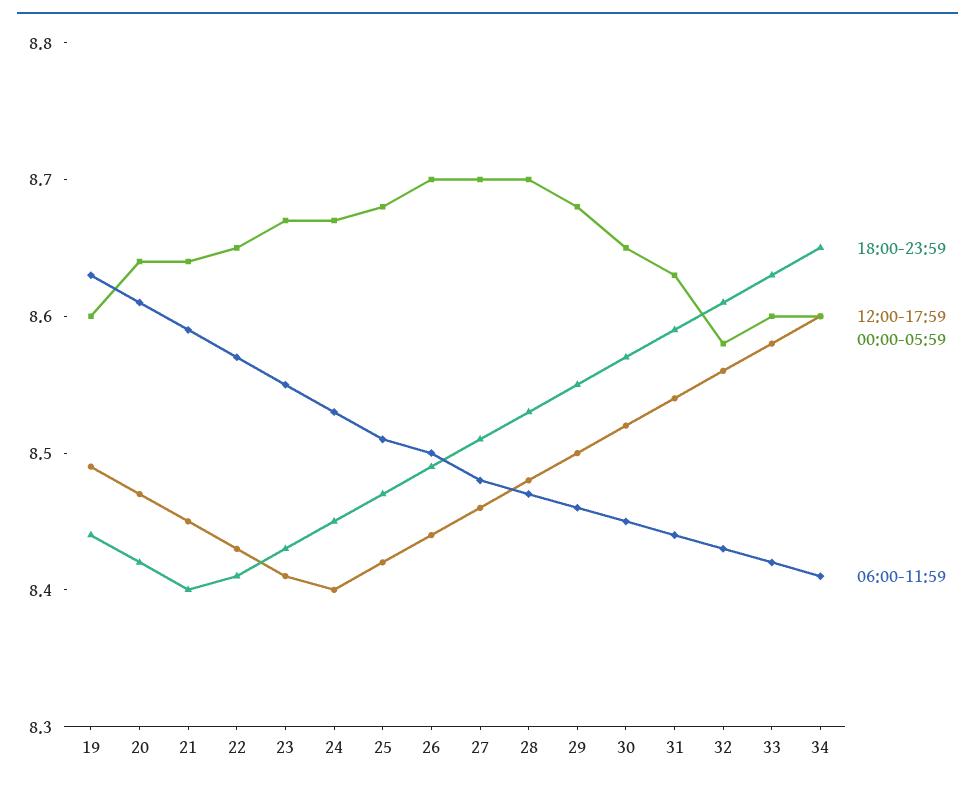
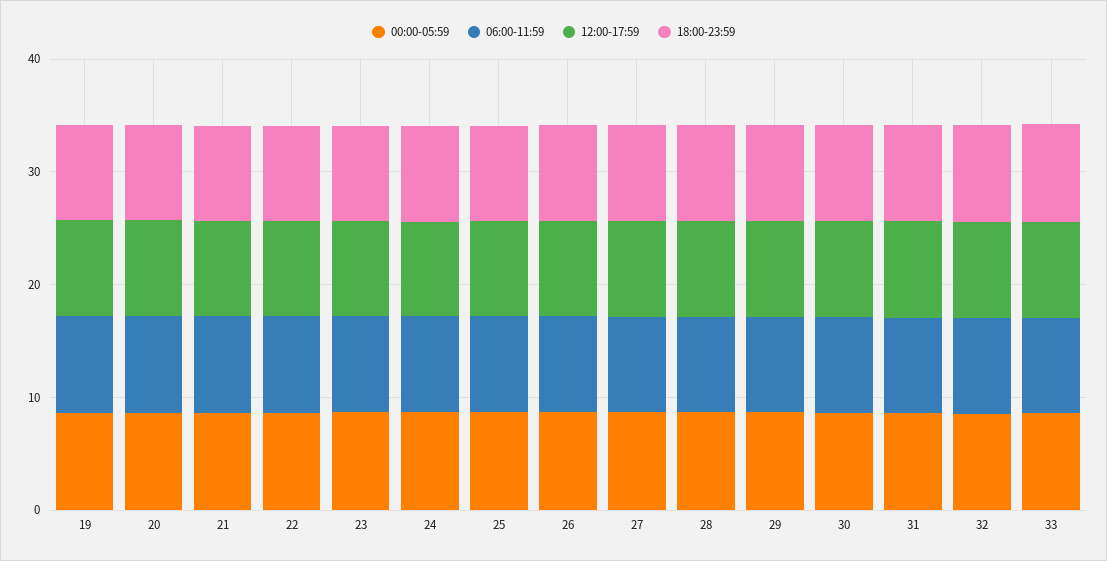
  {
    "18:00-23:59": {
      "19": 8.44,
      "20": 8.42,
      "21": 8.4,
      "22": 8.41,
      "23": 8.43,
      "24": 8.45,
      "25": 8.47,
      "26": 8.49,
      "27": 8.51,
      "28": 8.53,
      "29": 8.55,
      "30": 8.57,
      "31": 8.59,
      "32": 8.61,
-     "33": 8.63,
+     "33": 8.63
-     "34": 8.65
    },
    "12:00-17:59": {
      "19": 8.49,
      "20": 8.47,
      "21": 8.45,
      "22": 8.43,
      "23": 8.41,
      "24": 8.4,
      "25": 8.42,
      "26": 8.44,
      "27": 8.46,
      "28": 8.48,
      "29": 8.5,
      "30": 8.52,
      "31": 8.54,
      "32": 8.56,
-     "33": 8.58,
+     "33": 8.58
-     "34": 8.6
    },
    "00:00-05:59": {
      "19": 8.6,
      "20": 8.64,
      "21": 8.64,
      "22": 8.65,
      "23": 8.67,
      "24": 8.67,
      "25": 8.68,
      "26": 8.7,
      "27": 8.7,
      "28": 8.7,
      "29": 8.68,
      "30": 8.65,
      "31": 8.63,
      "32": 8.58,
-     "33": 8.6,
+     "33": 8.6
-     "34": 8.6
    },
    "06:00-11:59": {
      "19": 8.63,
      "20": 8.61,
      "21": 8.59,
      "22": 8.57,
      "23": 8.55,
      "24": 8.53,
      "25": 8.51,
      "26": 8.5,
      "27": 8.48,
      "28": 8.47,
      "29": 8.46,
      "30": 8.45,
      "31": 8.44,
      "32": 8.43,
-     "33": 8.42,
+     "33": 8.42
-     "34": 8.41
    }
  }

